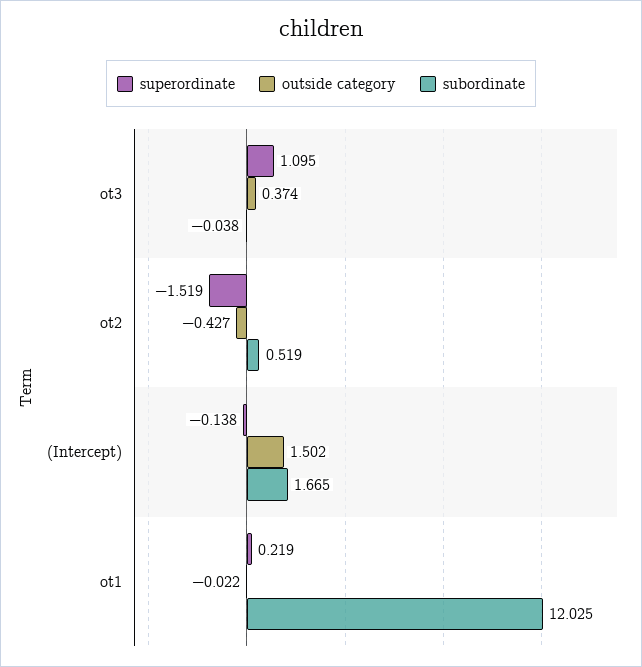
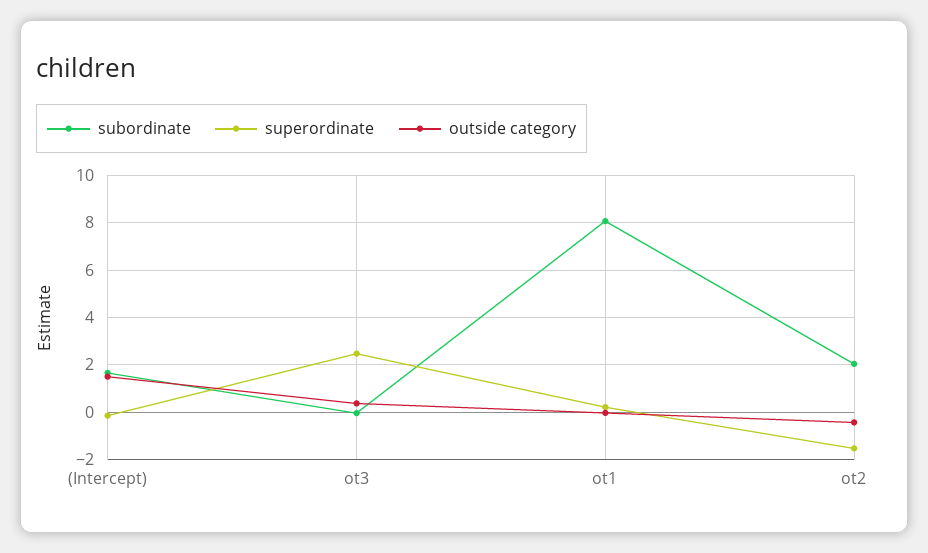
  {
    "superordinate": {
-     "ot3": 1.095,
+     "ot3": 2.5,
      "ot2": -1.519,
      "(Intercept)": -0.138,
      "ot1": 0.219
    },
    "outside category": {
      "ot3": 0.374,
      "ot2": -0.427,
      "(Intercept)": 1.502,
      "ot1": -0.022
    },
    "subordinate": {
      "ot3": -0.038,
-     "ot2": 0.519,
+     "ot2": 2,
      "(Intercept)": 1.665,
-     "ot1": 12.025
+     "ot1": 8
    }
  }

